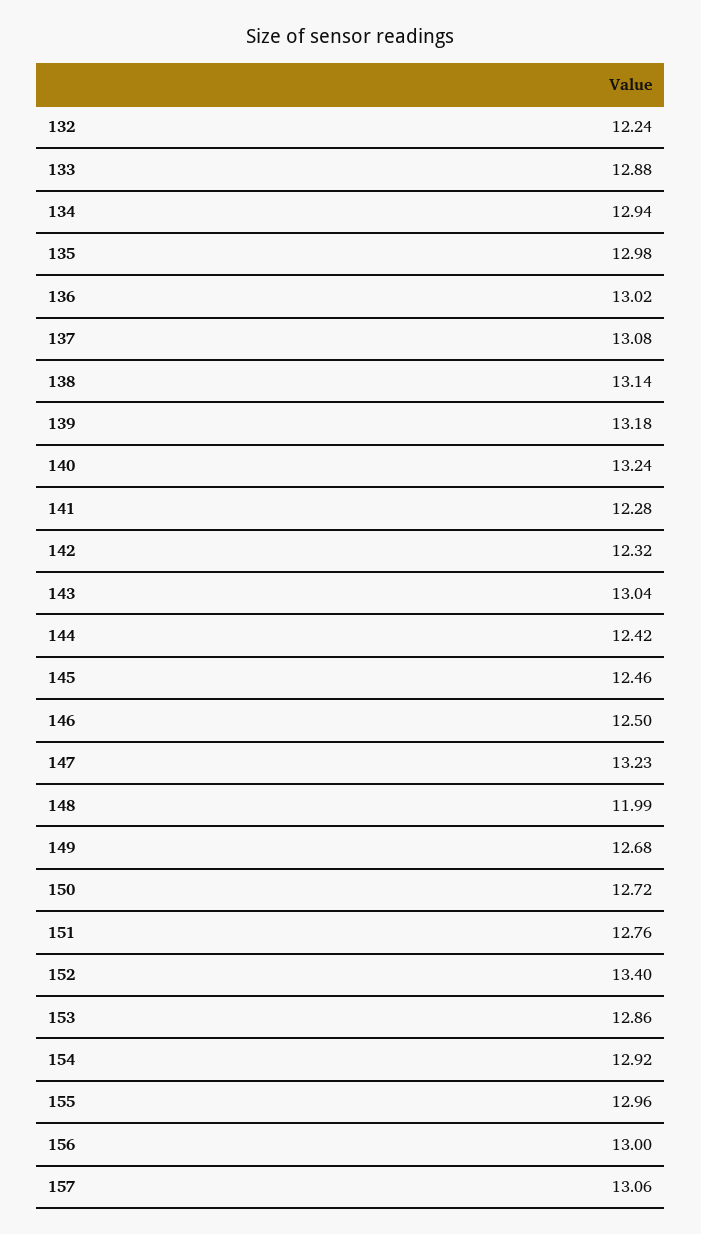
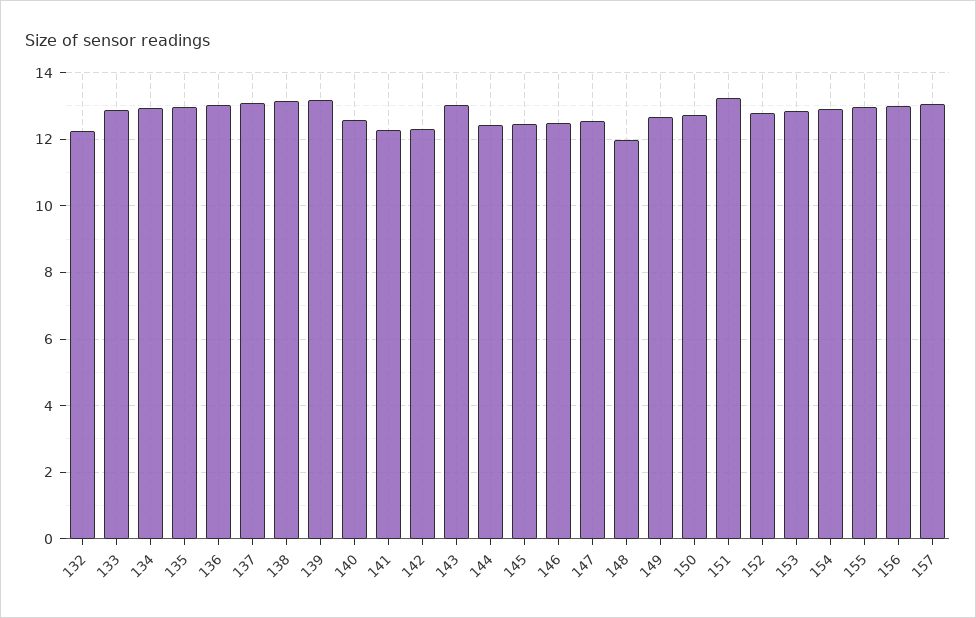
  {
    "132": 12.24,
    "133": 12.88,
    "134": 12.94,
    "135": 12.98,
    "136": 13.02,
    "137": 13.08,
    "138": 13.14,
    "139": 13.18,
-   "140": 13.24,
+   "140": 12.6,
    "141": 12.28,
    "142": 12.32,
    "143": 13.04,
    "144": 12.42,
    "145": 12.46,
    "146": 12.5,
-   "147": 13.23,
+   "147": 12.6,
    "148": 11.99,
    "149": 12.68,
    "150": 12.72,
-   "151": 12.76,
+   "151": 13.2,
-   "152": 13.4,
+   "152": 12.8,
    "153": 12.86,
    "154": 12.92,
    "155": 12.96,
    "156": 13,
    "157": 13.06
  }

